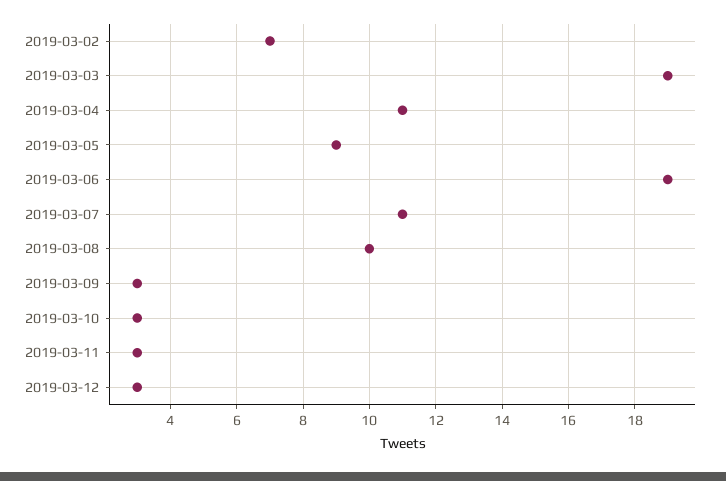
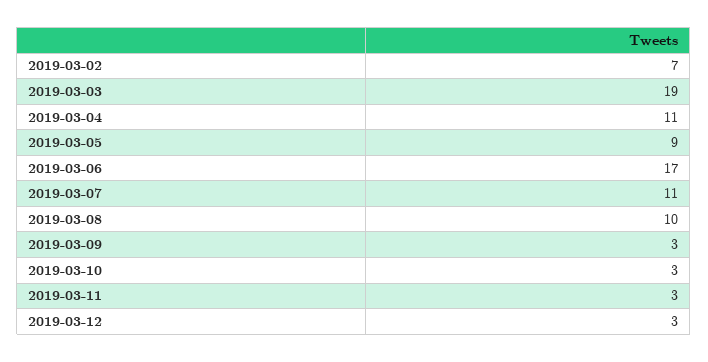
  {
    "2019-03-02": 7,
    "2019-03-03": 19,
    "2019-03-04": 11,
    "2019-03-05": 9,
-   "2019-03-06": 19,
+   "2019-03-06": 17,
    "2019-03-07": 11,
    "2019-03-08": 10,
    "2019-03-09": 3,
    "2019-03-10": 3,
    "2019-03-11": 3,
    "2019-03-12": 3
  }

